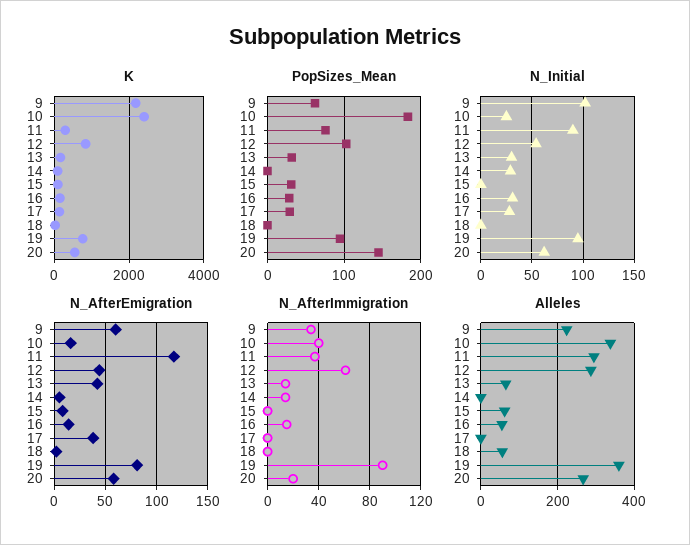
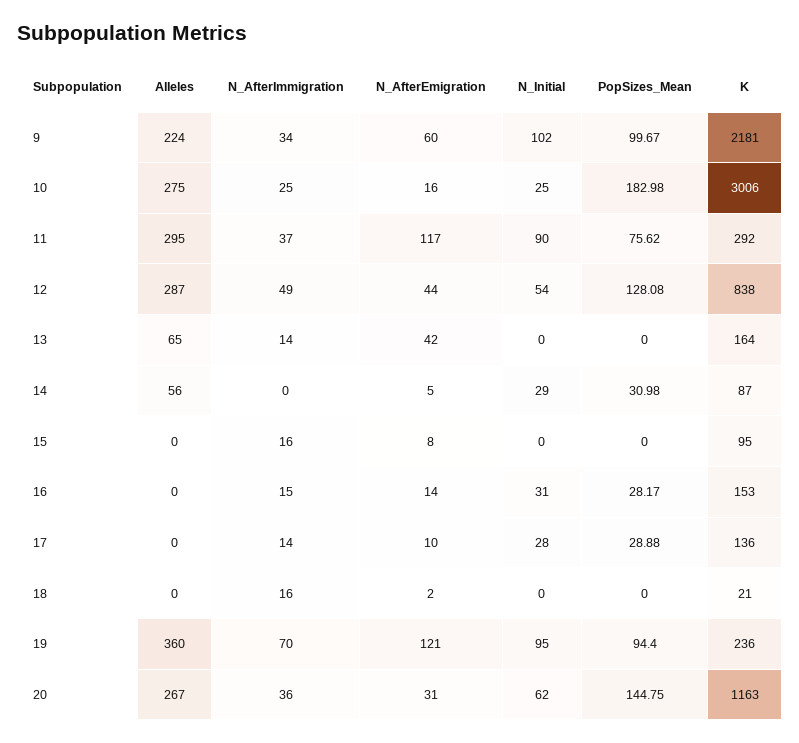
  {
    "K": {
      "9": 2181,
-     "10": 2400,
+     "10": 3006,
      "11": 292,
      "12": 838,
      "13": 164,
      "14": 87,
      "15": 95,
      "16": 153,
      "17": 136,
      "18": 21,
-     "19": 800,
+     "19": 236,
-     "20": 600
+     "20": 1163
    },
    "PopSizes_Mean": {
-     "9": 60,
+     "9": 99.67,
      "10": 182.98,
      "11": 75.62,
-     "12": 100,
+     "12": 128.08,
-     "13": 30,
+     "13": 0,
-     "14": 0,
+     "14": 30.98,
-     "15": 30,
+     "15": 0,
      "16": 28.17,
      "17": 28.88,
      "18": 0,
      "19": 94.4,
      "20": 144.75
    },
    "N_Initial": {
      "9": 102,
      "10": 25,
      "11": 90,
      "12": 54,
-     "13": 30,
+     "13": 0,
      "14": 29,
      "15": 0,
      "16": 31,
      "17": 28,
      "18": 0,
      "19": 95,
      "20": 62
    },
    "N_AfterEmigration": {
      "9": 60,
      "10": 16,
      "11": 117,
      "12": 44,
      "13": 42,
      "14": 5,
      "15": 8,
      "16": 14,
-     "17": 40,
+     "17": 10,
      "18": 2,
-     "19": 80,
+     "19": 121,
-     "20": 60
+     "20": 31
    },
    "N_AfterImmigration": {
      "9": 34,
-     "10": 40,
+     "10": 25,
      "11": 37,
-     "12": 60,
+     "12": 49,
      "13": 14,
-     "14": 15,
+     "14": 0,
-     "15": 0,
+     "15": 16,
      "16": 15,
-     "17": 0,
+     "17": 14,
-     "18": 0,
+     "18": 16,
-     "19": 90,
+     "19": 70,
-     "20": 20
+     "20": 36
    },
    "Alleles": {
      "9": 224,
-     "10": 340,
+     "10": 275,
      "11": 295,
      "12": 287,
      "13": 65,
-     "14": 0,
+     "14": 56,
-     "15": 60,
+     "15": 0,
-     "16": 60,
+     "16": 0,
      "17": 0,
-     "18": 60,
+     "18": 0,
      "19": 360,
      "20": 267
    }
  }

